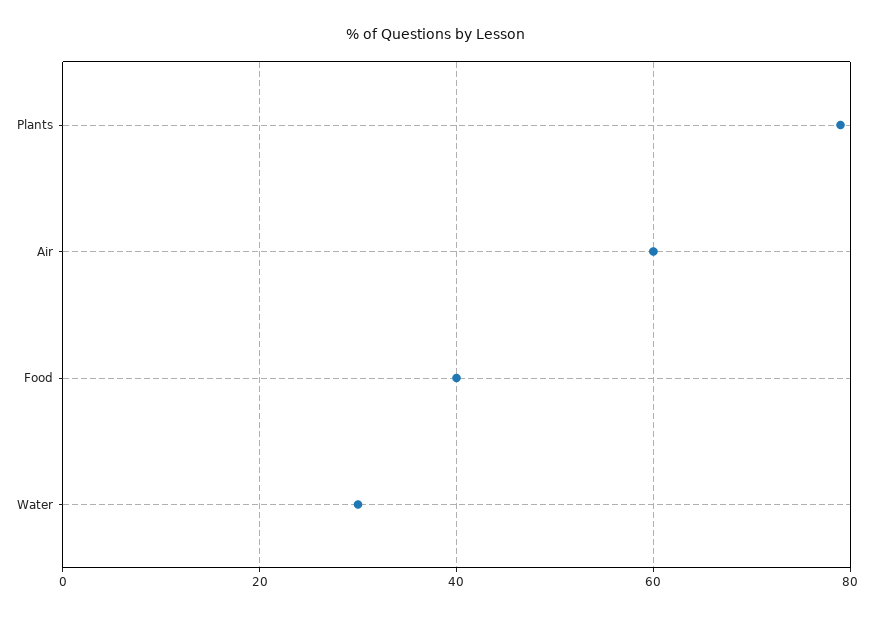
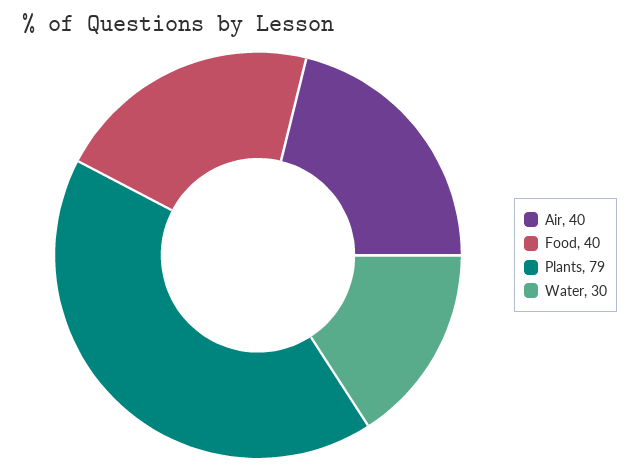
  {
    "Plants": 79,
-   "Air": 60,
+   "Air": 40,
    "Food": 40,
    "Water": 30
  }

